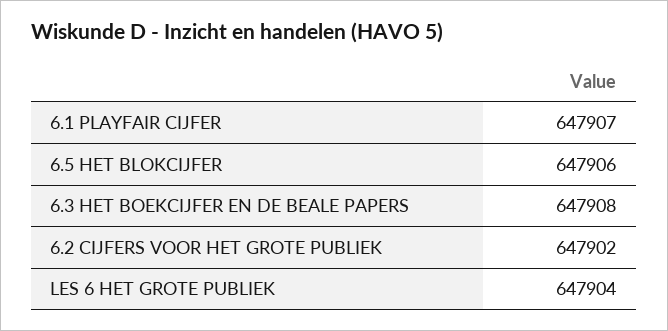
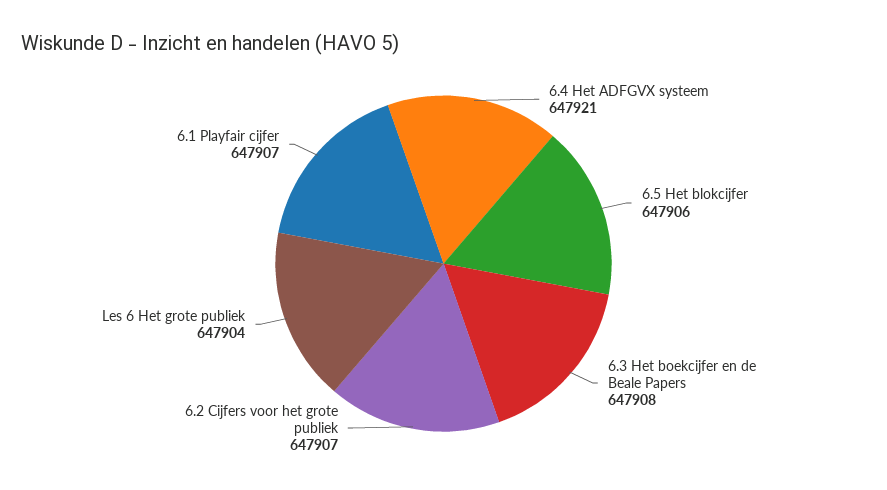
  {
    "6.1 PLAYFAIR CIJFER": 647907,
    "6.5 HET BLOKCIJFER": 647906,
    "6.3 HET BOEKCIJFER EN DE BEALE PAPERS": 647908,
-   "6.2 CIJFERS VOOR HET GROTE PUBLIEK": 647902,
+   "6.2 CIJFERS VOOR HET GROTE PUBLIEK": 647907,
-   "LES 6 HET GROTE PUBLIEK": 647904
+   "LES 6 HET GROTE PUBLIEK": 647904,
+   "6.4 Het ADFGVX systeem": 647921
  }

